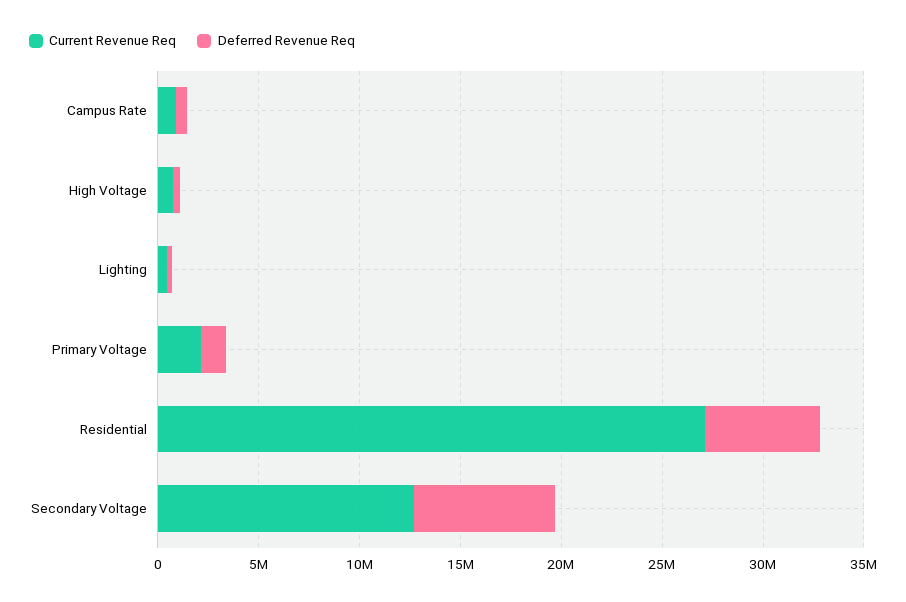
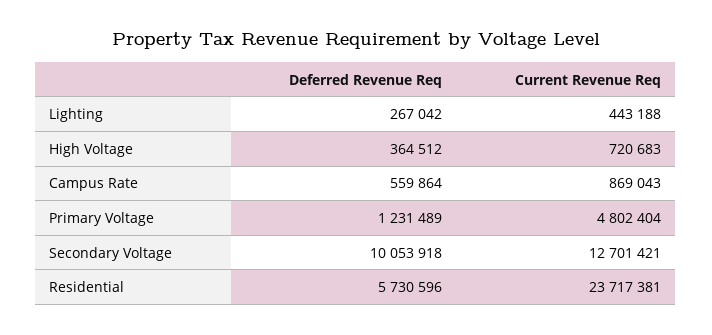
  {
    "Current Revenue Req": {
      "Campus Rate": 869043,
      "High Voltage": 720683,
      "Lighting": 443188,
-     "Primary Voltage": 2000000,
+     "Primary Voltage": 4802404,
-     "Residential": 27000000,
+     "Residential": 23717381,
      "Secondary Voltage": 12701421
    },
    "Deferred Revenue Req": {
      "Campus Rate": 559864,
      "High Voltage": 364512,
      "Lighting": 267042,
      "Primary Voltage": 1231489,
      "Residential": 5730596,
-     "Secondary Voltage": 7000000
+     "Secondary Voltage": 10053918
    }
  }

